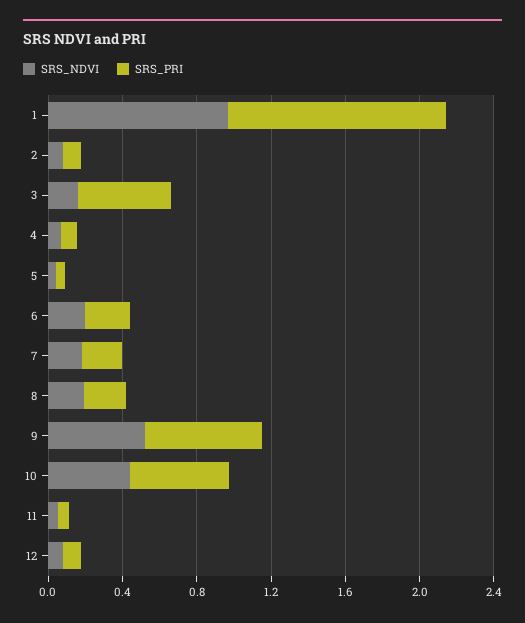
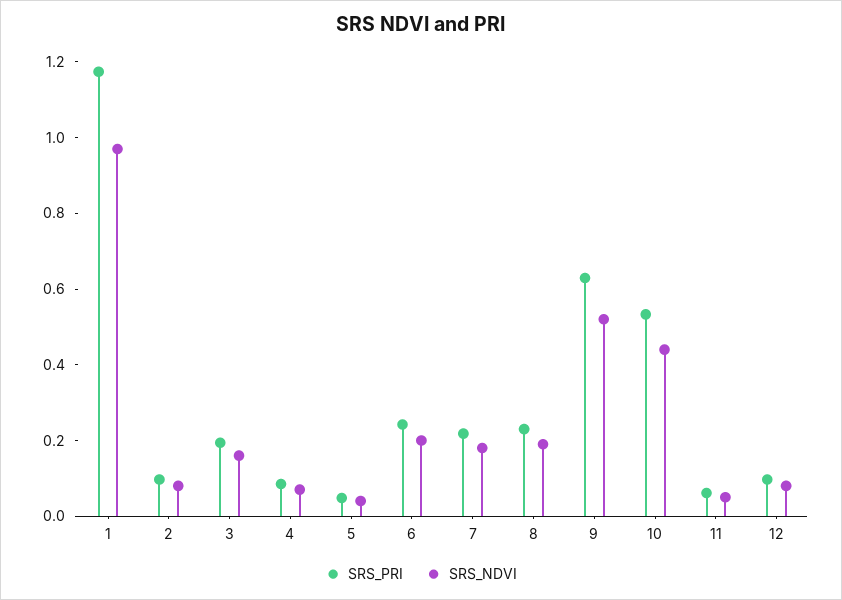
  {
    "SRS_NDVI": {
      "1": 0.95,
      "2": 0.1,
      "3": 0.15,
      "4": 0.05,
      "5": 0.05,
      "6": 0.2,
      "7": 0.2,
      "8": 0.2,
      "9": 0.5,
      "10": 0.45,
      "11": 0.05,
      "12": 0.1
    },
    "SRS_PRI": {
      "1": 1.15,
      "2": 0.1,
-     "3": 0.5,
+     "3": 0.2,
      "4": 0.1,
      "5": 0.05,
      "6": 0.25,
      "7": 0.2,
      "8": 0.25,
      "9": 0.65,
      "10": 0.55,
      "11": 0.05,
      "12": 0.1
    }
  }

